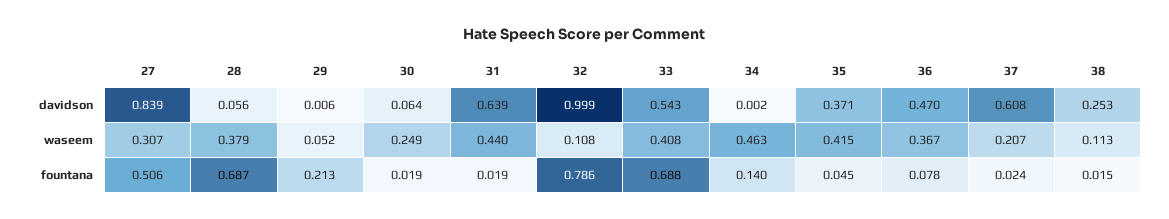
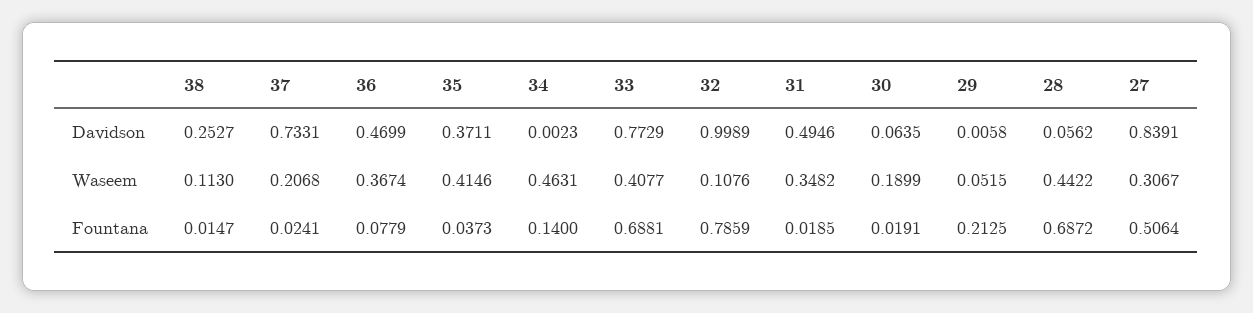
  {
    "27": {
      "davidson": 0.8391,
      "waseem": 0.3067,
      "fountana": 0.5064
    },
    "28": {
      "davidson": 0.0562,
-     "waseem": 0.379,
+     "waseem": 0.4422,
      "fountana": 0.6872
    },
    "29": {
      "davidson": 0.0058,
      "waseem": 0.0515,
      "fountana": 0.2125
    },
    "30": {
      "davidson": 0.0635,
-     "waseem": 0.249,
+     "waseem": 0.1899,
      "fountana": 0.0191
    },
    "31": {
-     "davidson": 0.639,
+     "davidson": 0.4946,
-     "waseem": 0.44,
+     "waseem": 0.3482,
      "fountana": 0.0185
    },
    "32": {
      "davidson": 0.9989,
      "waseem": 0.1076,
      "fountana": 0.7859
    },
    "33": {
-     "davidson": 0.543,
+     "davidson": 0.7729,
      "waseem": 0.4077,
      "fountana": 0.6881
    },
    "34": {
      "davidson": 0.0023,
      "waseem": 0.4631,
      "fountana": 0.14
    },
    "35": {
      "davidson": 0.3711,
      "waseem": 0.4146,
-     "fountana": 0.045
+     "fountana": 0.0373
    },
    "36": {
      "davidson": 0.4699,
      "waseem": 0.3674,
      "fountana": 0.0779
    },
    "37": {
-     "davidson": 0.608,
+     "davidson": 0.7331,
      "waseem": 0.2068,
      "fountana": 0.0241
    },
    "38": {
      "davidson": 0.2527,
      "waseem": 0.113,
      "fountana": 0.0147
    }
  }

